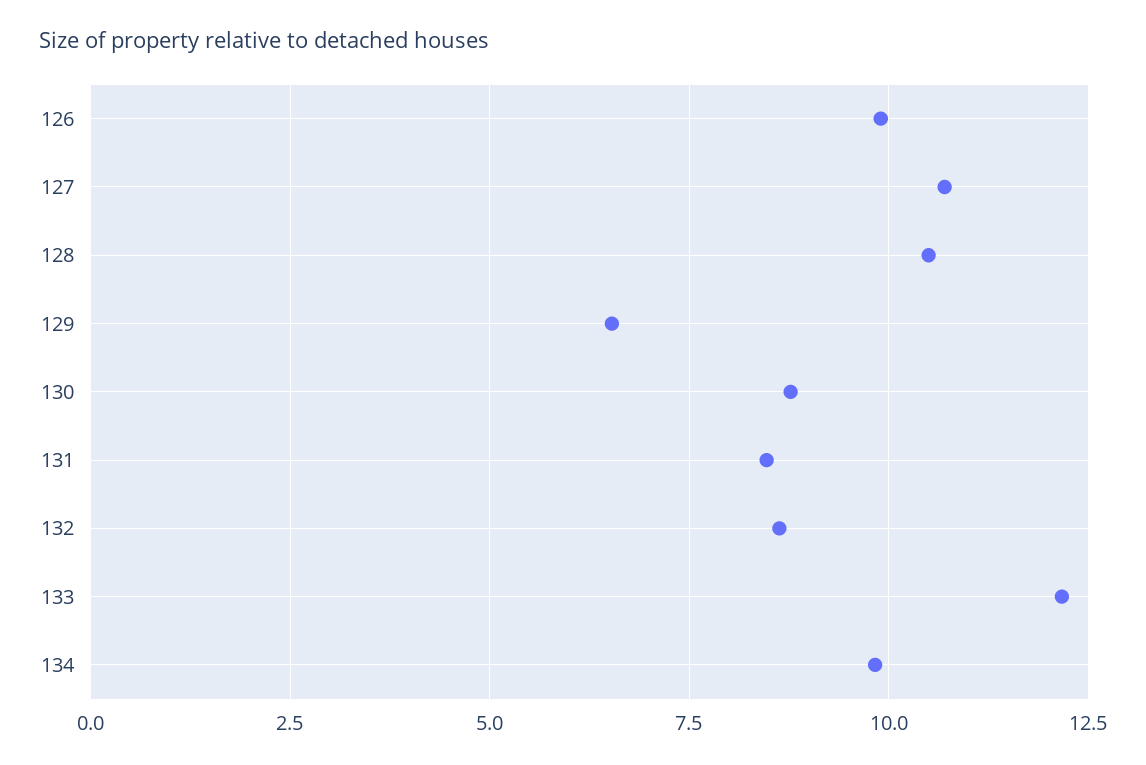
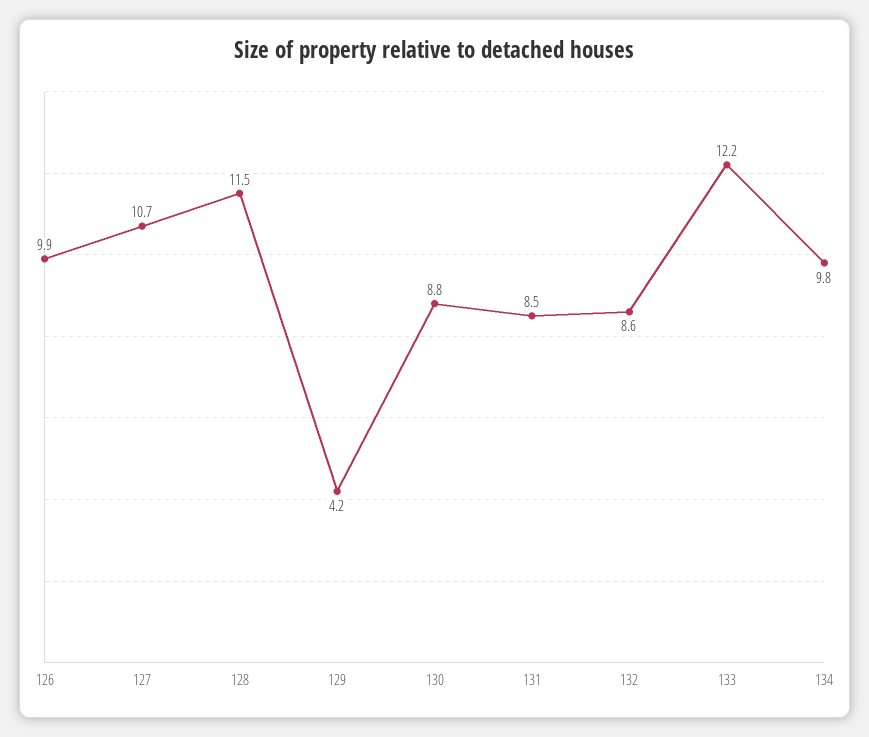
  {
    "126": 9.9,
    "127": 10.7,
-   "128": 10.5,
+   "128": 11.5,
-   "129": 6.5,
+   "129": 4.2,
    "130": 8.8,
    "131": 8.5,
    "132": 8.6,
    "133": 12.2,
    "134": 9.8
  }

